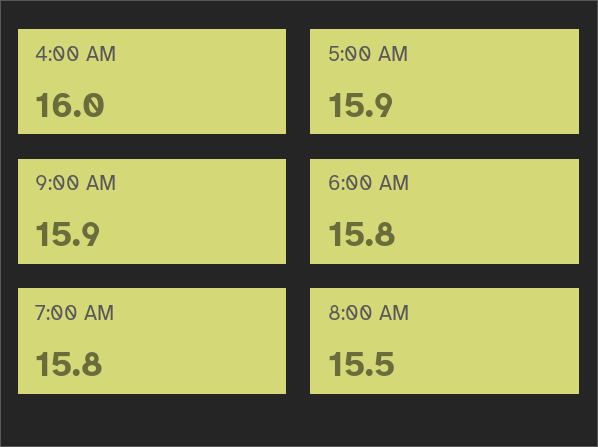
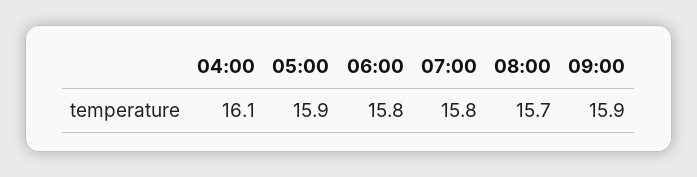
  {
-   "4:00 AM": 16,
+   "4:00 AM": 16.1,
    "5:00 AM": 15.9,
    "9:00 AM": 15.9,
    "6:00 AM": 15.8,
    "7:00 AM": 15.8,
-   "8:00 AM": 15.5
+   "8:00 AM": 15.7
  }

